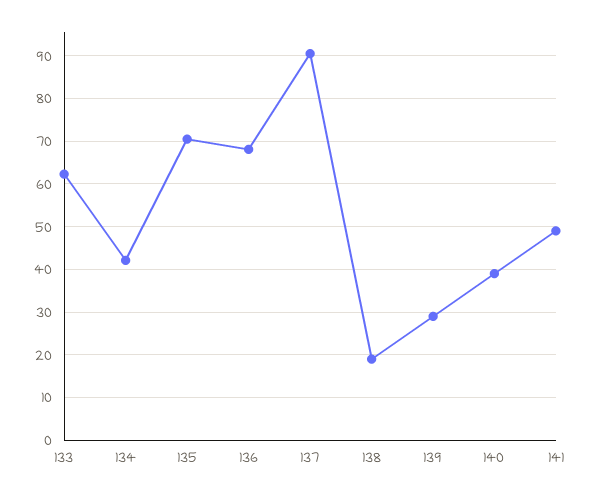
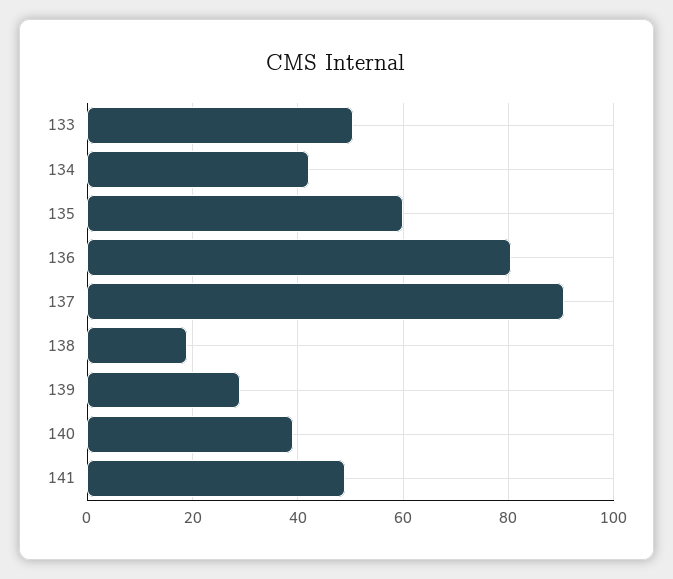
  {
-   "133": 62,
+   "133": 50,
    "134": 42,
-   "135": 70,
+   "135": 60,
-   "136": 68,
+   "136": 80,
    "137": 90,
    "138": 20,
    "139": 30,
    "140": 40,
    "141": 50
  }

